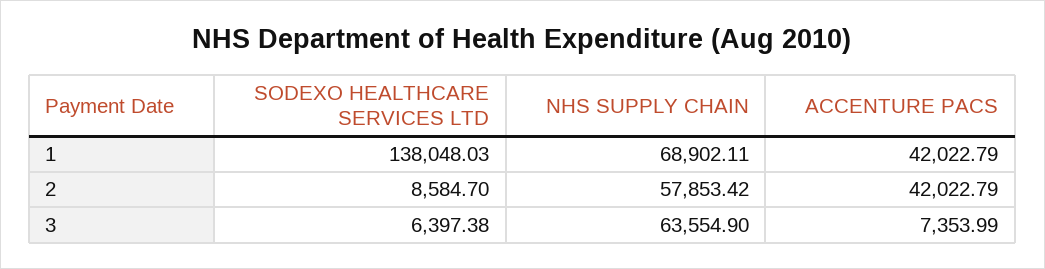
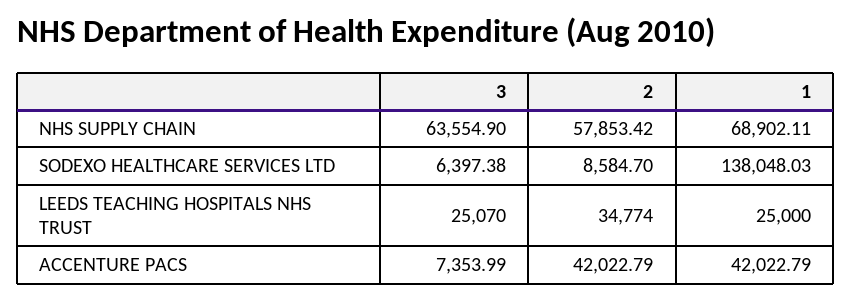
  {
    "SODEXO HEALTHCARE SERVICES LTD": {
      "1": 138048.03,
      "2": 8584.7,
      "3": 6397.38
    },
    "NHS SUPPLY CHAIN": {
      "1": 68902.11,
      "2": 57853.42,
      "3": 63554.9
    },
    "ACCENTURE PACS": {
      "1": 42022.79,
      "2": 42022.79,
      "3": 7353.99
-   }
+   },
+   "LEEDS TEACHING HOSPITALS NHS TRUST": {
+     "3": 25070,
+     "2": 34774,
+     "1": 25000
+   }
  }

